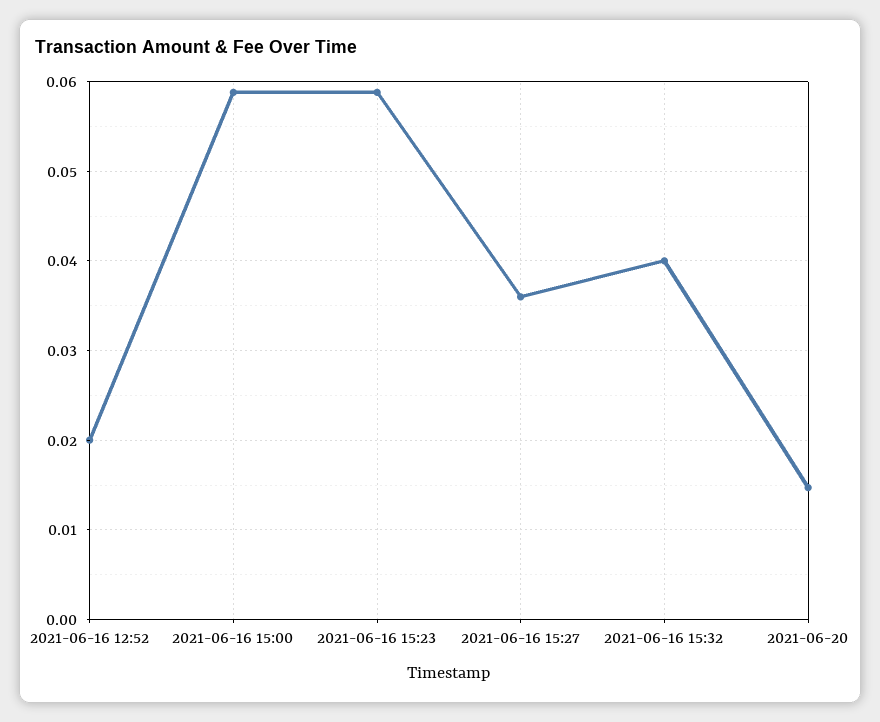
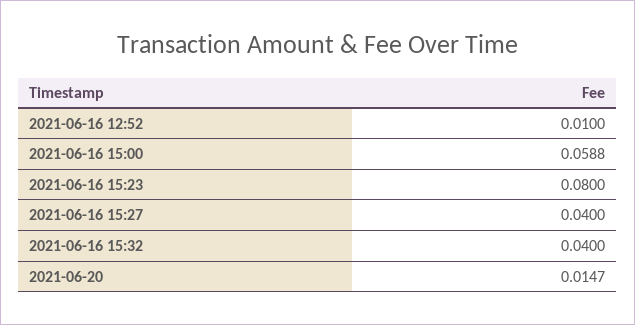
  {
-   "2021-06-16 12:52": 0.02,
+   "2021-06-16 12:52": 0.01,
    "2021-06-16 15:00": 0.0588,
-   "2021-06-16 15:23": 0.059,
+   "2021-06-16 15:23": 0.08,
-   "2021-06-16 15:27": 0.036,
+   "2021-06-16 15:27": 0.04,
    "2021-06-16 15:32": 0.04,
    "2021-06-20": 0.0147
  }

